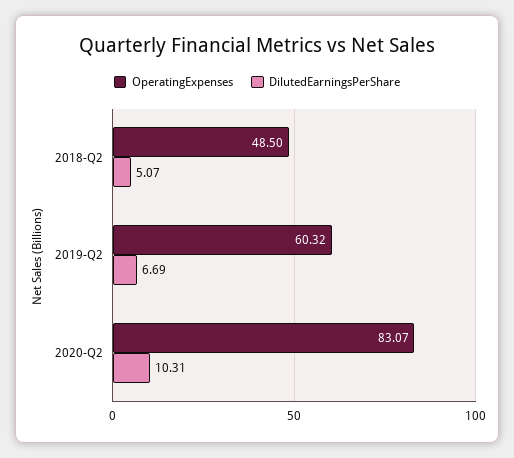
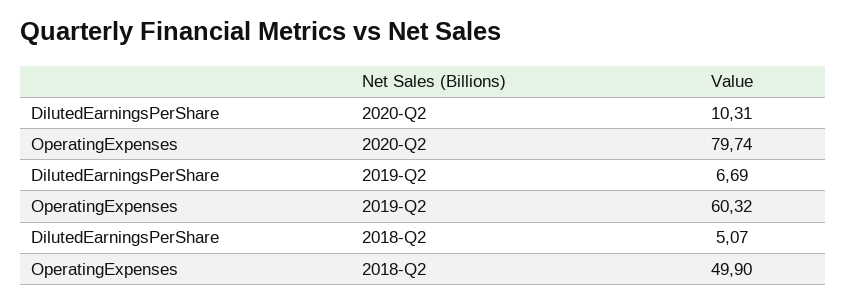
  {
    "OperatingExpenses": {
-     "2018-Q2": 48.5,
+     "2018-Q2": 49.9,
      "2019-Q2": 60.32,
-     "2020-Q2": 83.07
+     "2020-Q2": 79.74
    },
    "DilutedEarningsPerShare": {
      "2018-Q2": 5.07,
      "2019-Q2": 6.69,
      "2020-Q2": 10.31
    }
  }

